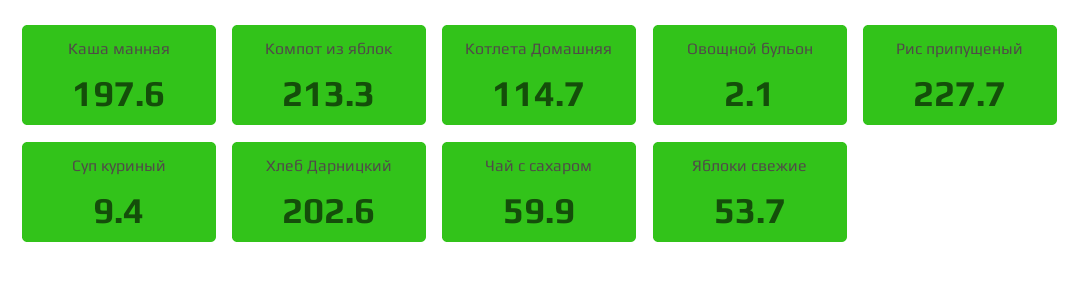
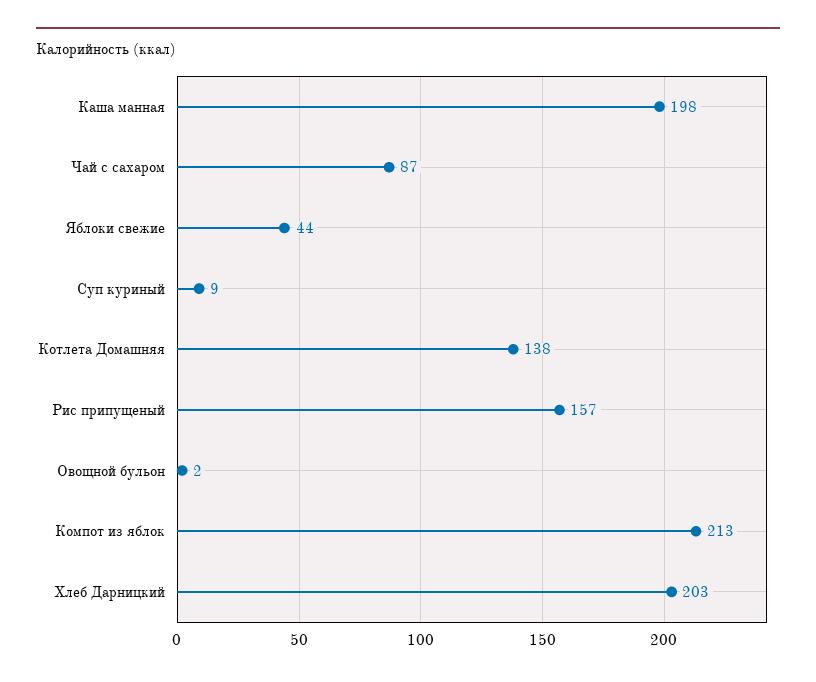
  {
    "Каша манная": 197.6,
    "Компот из яблок": 213.3,
-   "Котлета Домашняя": 114.7,
+   "Котлета Домашняя": 138,
    "Овощной бульон": 2.1,
-   "Рис припущеный": 227.7,
+   "Рис припущеный": 157,
    "Суп куриный": 9.4,
    "Хлеб Дарницкий": 202.6,
-   "Чай с сахаром": 59.9,
+   "Чай с сахаром": 87,
-   "Яблоки свежие": 53.7
+   "Яблоки свежие": 44
  }

